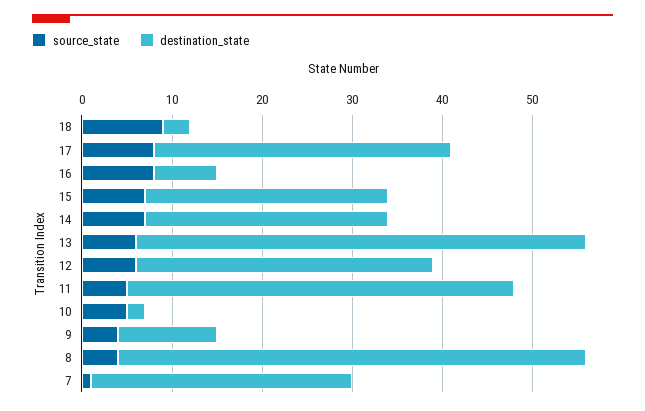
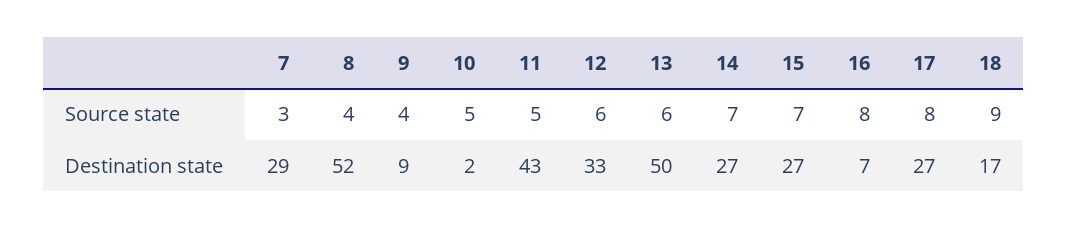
  {
    "source_state": {
      "18": 9,
      "17": 8,
      "16": 8,
      "15": 7,
      "14": 7,
      "13": 6,
      "12": 6,
      "11": 5,
      "10": 5,
      "9": 4,
      "8": 4,
-     "7": 1
+     "7": 3
    },
    "destination_state": {
-     "18": 3,
+     "18": 17,
-     "17": 33,
+     "17": 27,
      "16": 7,
      "15": 27,
      "14": 27,
      "13": 50,
      "12": 33,
      "11": 43,
      "10": 2,
-     "9": 11,
+     "9": 9,
      "8": 52,
      "7": 29
    }
  }

